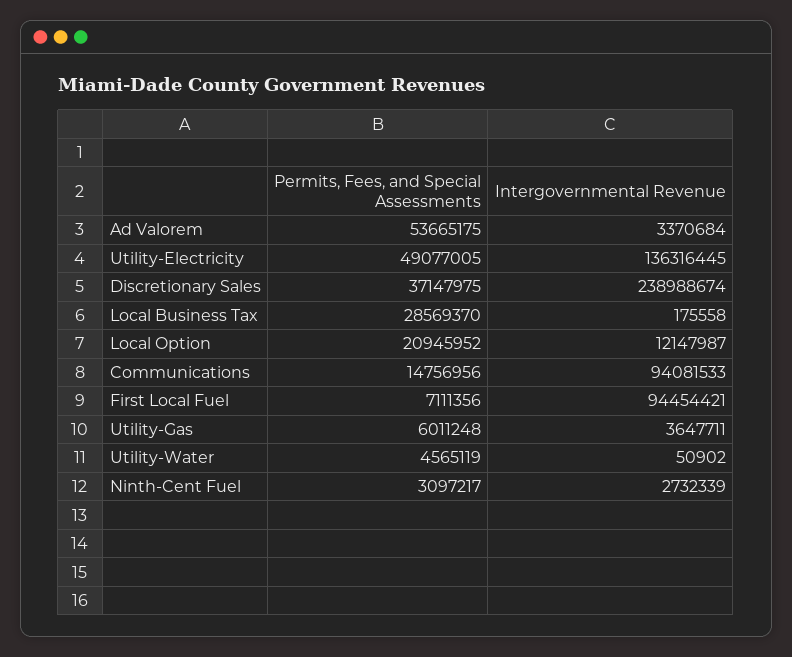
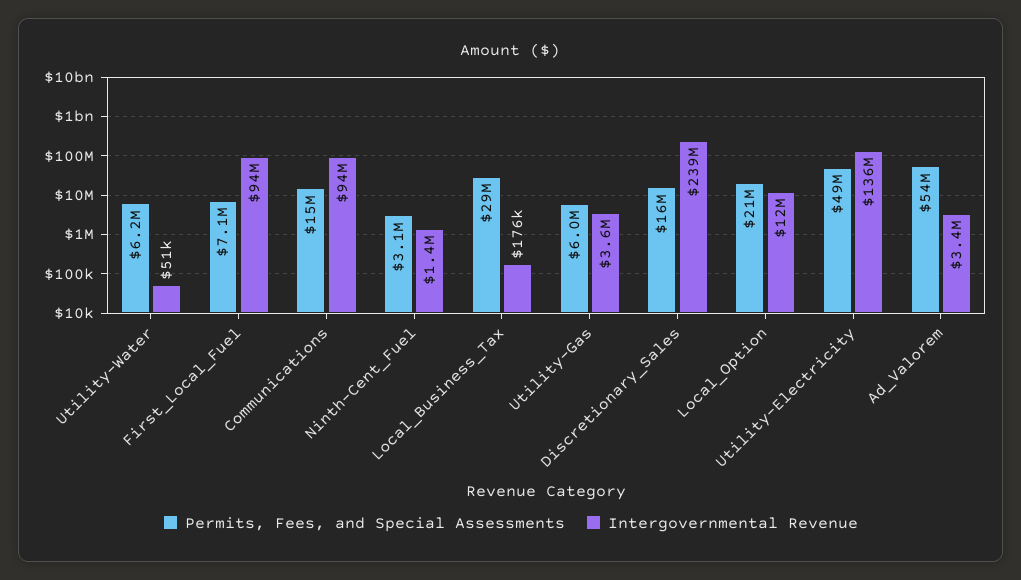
  {
    "Permits, Fees, and Special Assessments": {
      "Ad Valorem": 53665175,
      "Utility-Electricity": 49077005,
-     "Discretionary Sales": 37147975,
+     "Discretionary Sales": 16000000,
      "Local Business Tax": 28569370,
      "Local Option": 20945952,
      "Communications": 14756956,
      "First Local Fuel": 7111356,
      "Utility-Gas": 6011248,
-     "Utility-Water": 4565119,
+     "Utility-Water": 6200000,
      "Ninth-Cent Fuel": 3097217
    },
    "Intergovernmental Revenue": {
      "Ad Valorem": 3370684,
      "Utility-Electricity": 136316445,
      "Discretionary Sales": 238988674,
      "Local Business Tax": 175558,
      "Local Option": 12147987,
      "Communications": 94081533,
      "First Local Fuel": 94454421,
      "Utility-Gas": 3647711,
      "Utility-Water": 50902,
-     "Ninth-Cent Fuel": 2732339
+     "Ninth-Cent Fuel": 1400000
    }
  }

